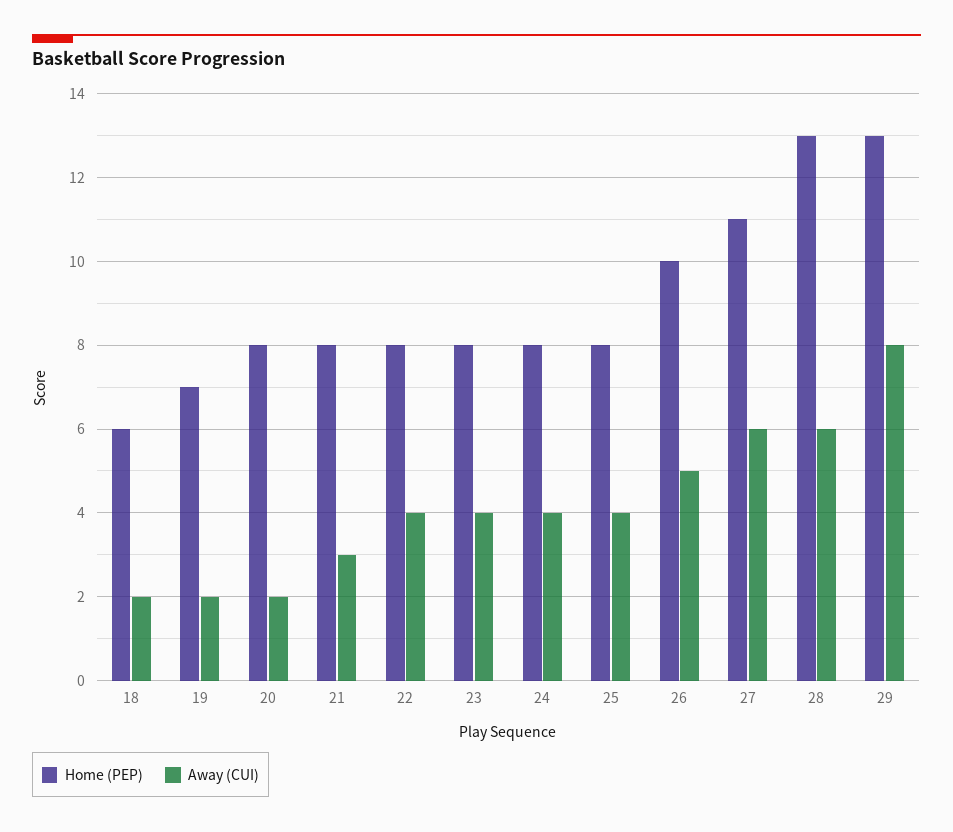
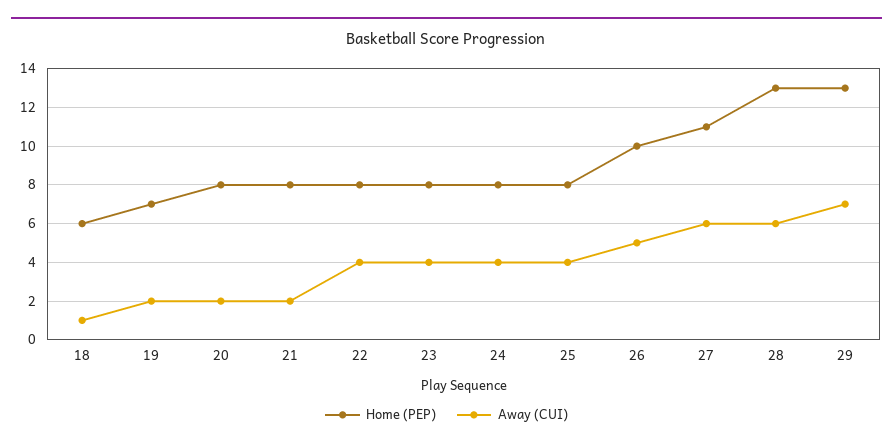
  {
    "Home (PEP)": {
      "18": 6,
      "19": 7,
      "20": 8,
      "21": 8,
      "22": 8,
      "23": 8,
      "24": 8,
      "25": 8,
      "26": 10,
      "27": 11,
      "28": 13,
      "29": 13
    },
    "Away (CUI)": {
-     "18": 2,
+     "18": 1,
      "19": 2,
      "20": 2,
-     "21": 3,
+     "21": 2,
      "22": 4,
      "23": 4,
      "24": 4,
      "25": 4,
      "26": 5,
      "27": 6,
      "28": 6,
-     "29": 8
+     "29": 7
    }
  }

